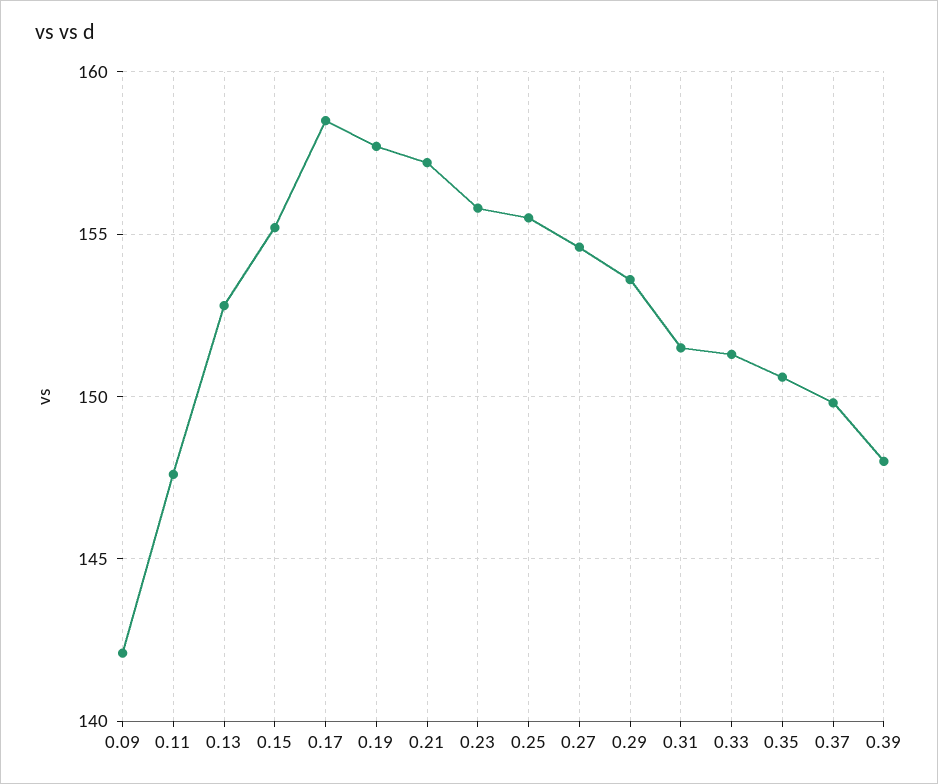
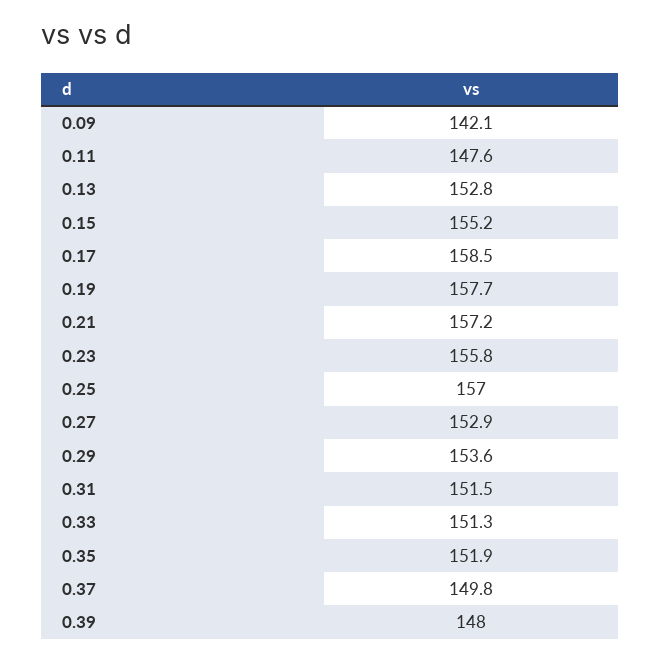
  {
    "0.09": 142.1,
    "0.11": 147.6,
    "0.13": 152.8,
    "0.15": 155.2,
    "0.17": 158.5,
    "0.19": 157.7,
    "0.21": 157.2,
    "0.23": 155.8,
-   "0.25": 155.5,
+   "0.25": 157,
-   "0.27": 154.5,
+   "0.27": 152.9,
    "0.29": 153.6,
    "0.31": 151.5,
    "0.33": 151.3,
-   "0.35": 150.5,
+   "0.35": 151.9,
    "0.37": 149.8,
    "0.39": 148
  }

